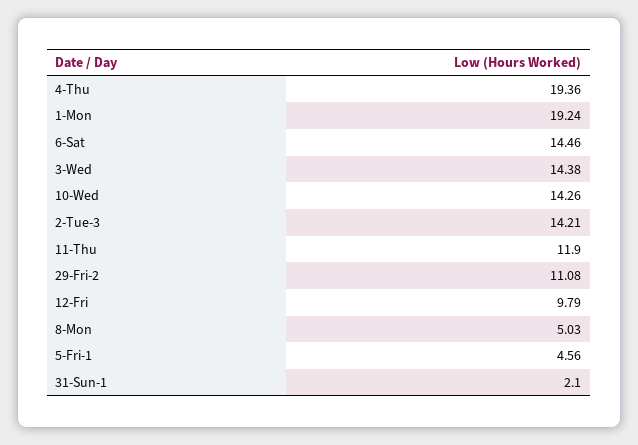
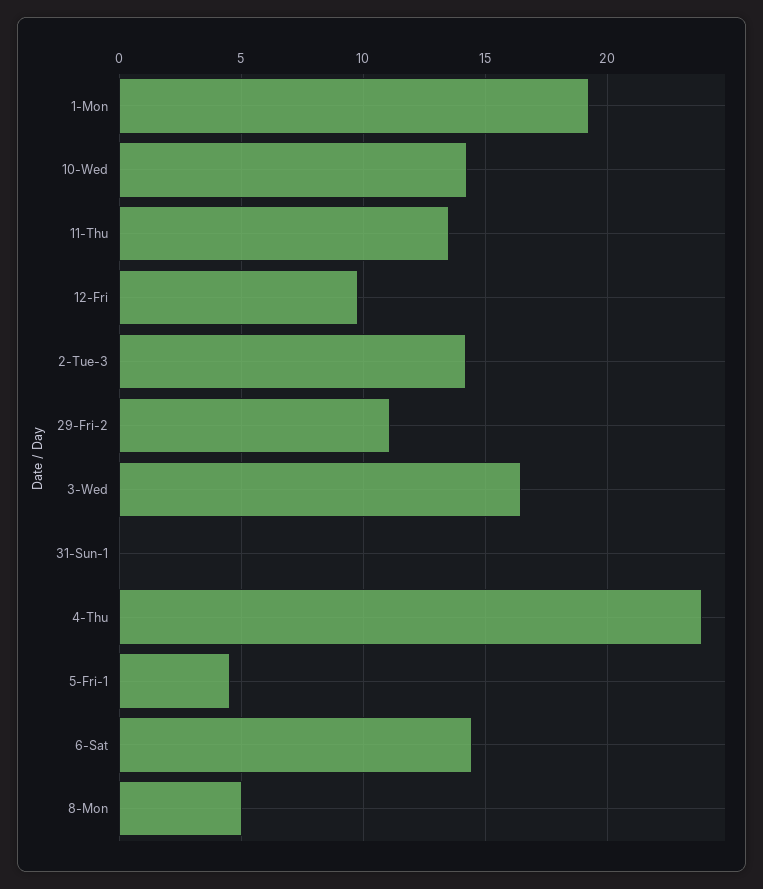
  {
-   "4-Thu": 19.36,
+   "4-Thu": 24,
    "1-Mon": 19.24,
    "6-Sat": 14.46,
-   "3-Wed": 14.38,
+   "3-Wed": 16.5,
    "10-Wed": 14.26,
    "2-Tue-3": 14.21,
-   "11-Thu": 11.9,
+   "11-Thu": 13.5,
    "29-Fri-2": 11.08,
    "12-Fri": 9.79,
    "8-Mon": 5.03,
    "5-Fri-1": 4.56,
-   "31-Sun-1": 2.1
+   "31-Sun-1": 0
  }

